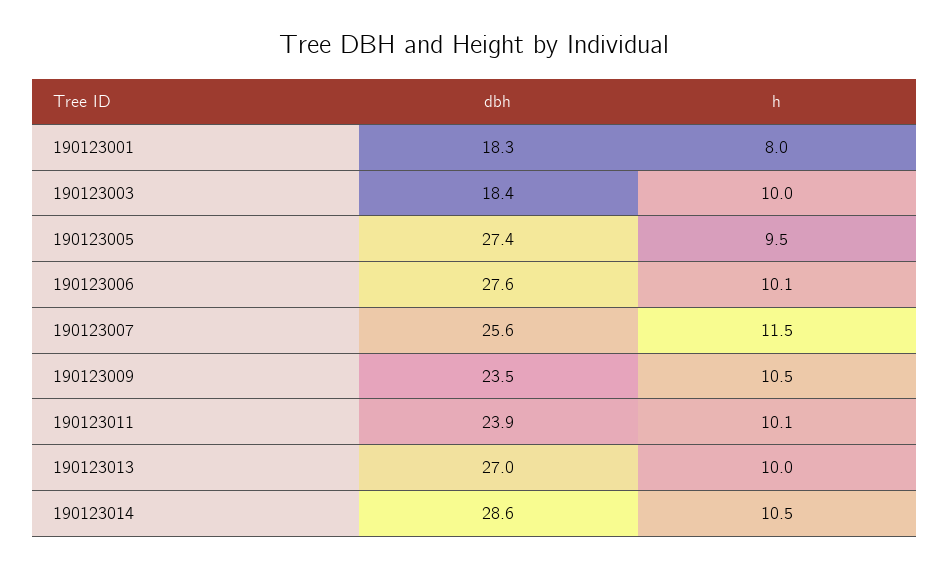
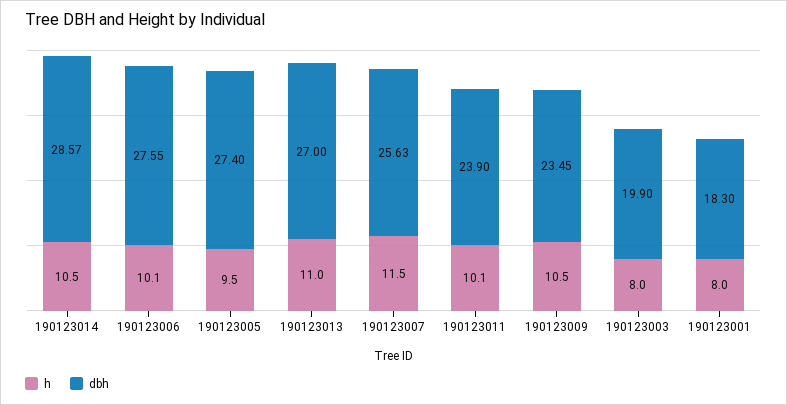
  {
    "dbh": {
      "190123001": 18.3,
-     "190123003": 18.4,
+     "190123003": 19.9,
      "190123005": 27.4,
      "190123006": 27.55,
      "190123007": 25.63,
      "190123009": 23.45,
      "190123011": 23.9,
      "190123013": 27,
      "190123014": 28.57
    },
    "h": {
      "190123001": 8,
-     "190123003": 10,
+     "190123003": 8,
      "190123005": 9.5,
      "190123006": 10.1,
      "190123007": 11.5,
      "190123009": 10.5,
      "190123011": 10.1,
-     "190123013": 10,
+     "190123013": 11,
      "190123014": 10.5
    }
  }

